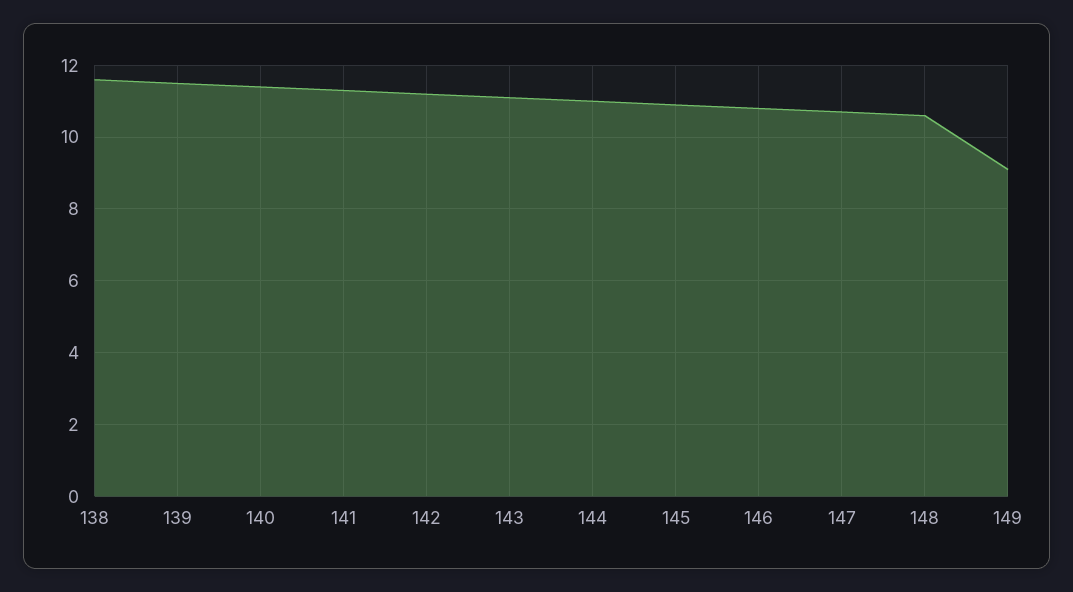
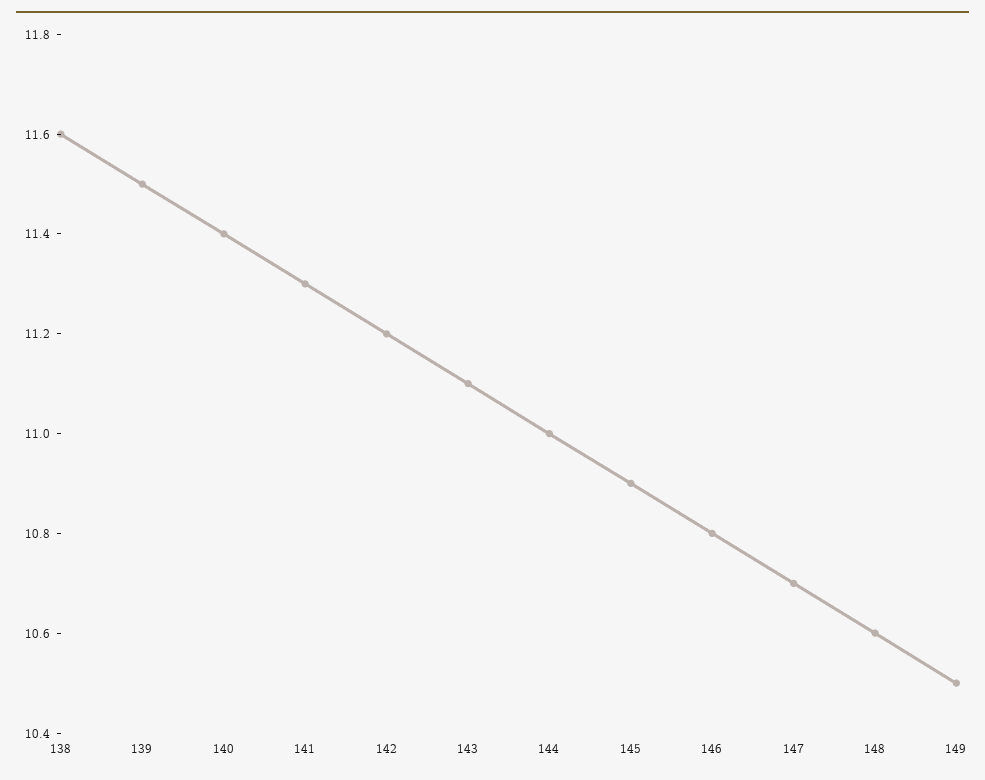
  {
    "138": 11.6,
    "139": 11.5,
    "140": 11.4,
    "141": 11.3,
    "142": 11.2,
    "143": 11.1,
    "144": 11,
    "145": 10.9,
    "146": 10.8,
    "147": 10.7,
    "148": 10.6,
-   "149": 9
+   "149": 10.5
  }

